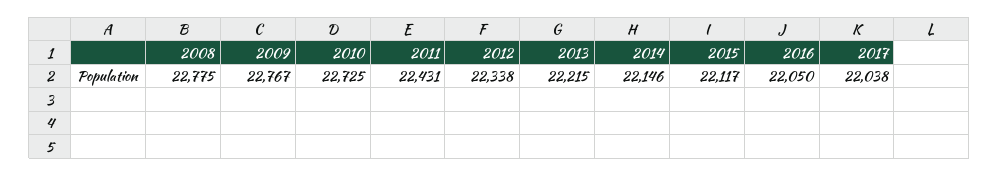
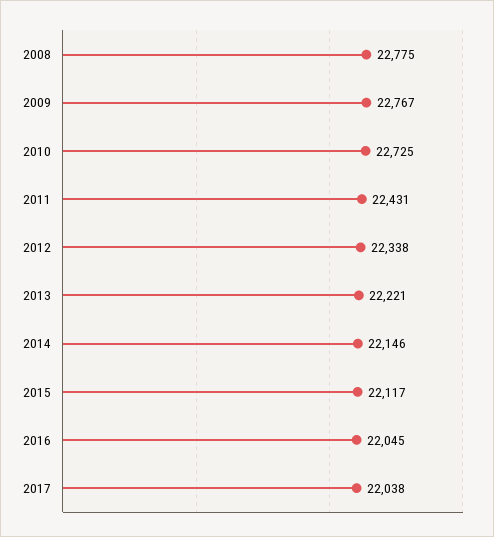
  {
    "2008": 22775,
    "2009": 22767,
    "2010": 22725,
    "2011": 22431,
    "2012": 22338,
-   "2013": 22215,
+   "2013": 22221,
    "2014": 22146,
    "2015": 22117,
-   "2016": 22050,
+   "2016": 22045,
    "2017": 22038
  }

